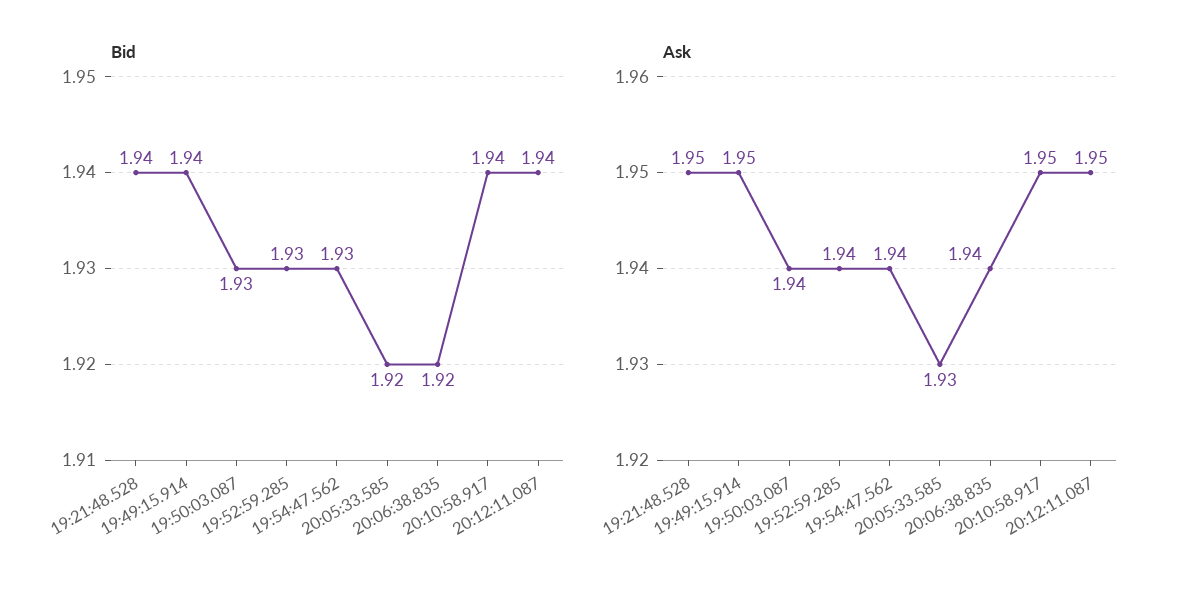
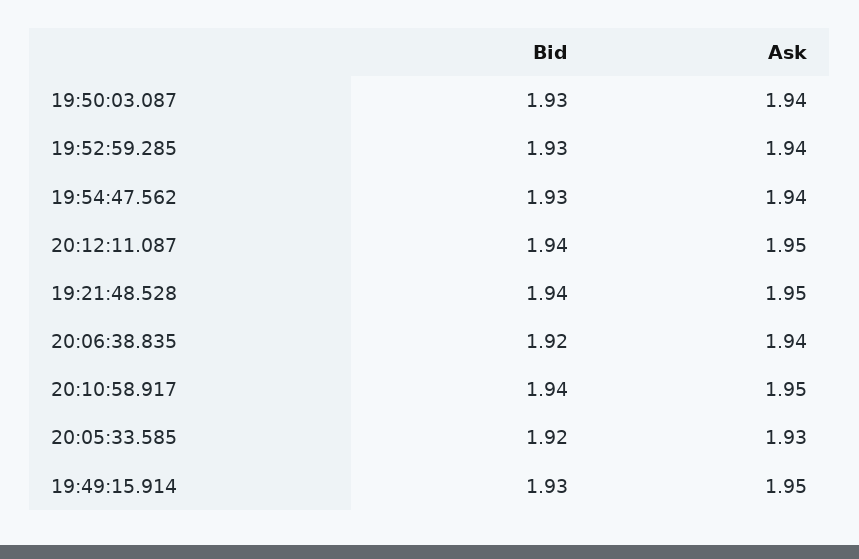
  {
    "Bid": {
      "19:21:48.528": 1.94,
-     "19:49:15.914": 1.94,
+     "19:49:15.914": 1.93,
      "19:50:03.087": 1.93,
      "19:52:59.285": 1.93,
      "19:54:47.562": 1.93,
      "20:05:33.585": 1.92,
      "20:06:38.835": 1.92,
      "20:10:58.917": 1.94,
      "20:12:11.087": 1.94
    },
    "Ask": {
      "19:21:48.528": 1.95,
      "19:49:15.914": 1.95,
      "19:50:03.087": 1.94,
      "19:52:59.285": 1.94,
      "19:54:47.562": 1.94,
      "20:05:33.585": 1.93,
      "20:06:38.835": 1.94,
      "20:10:58.917": 1.95,
      "20:12:11.087": 1.95
    }
  }

